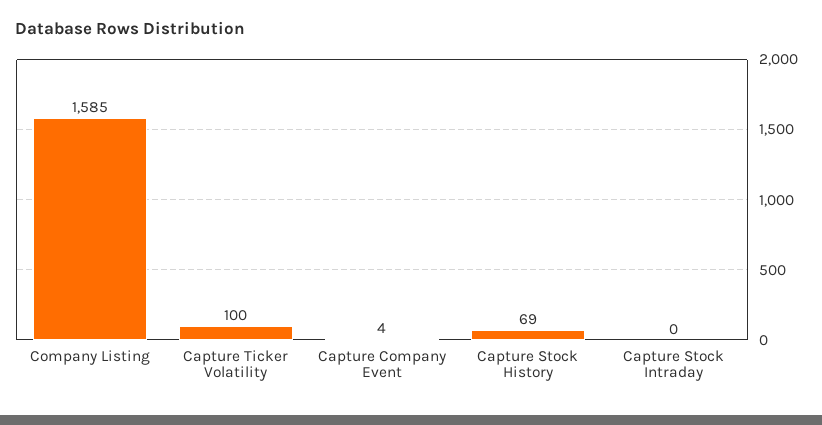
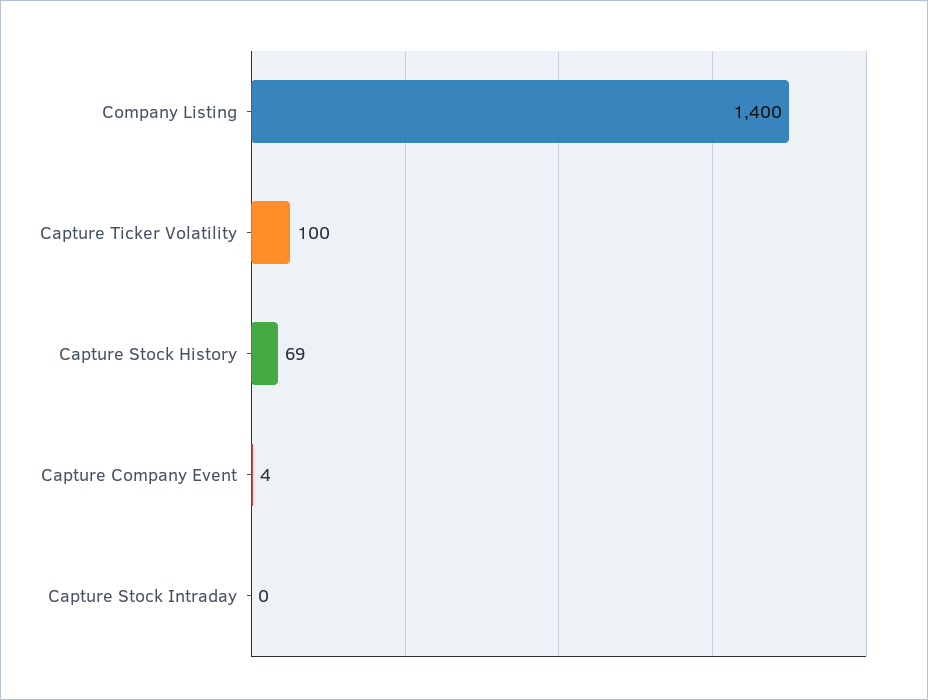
  {
-   "Company Listing": 1585,
+   "Company Listing": 1400,
    "Capture Ticker Volatility": 100,
    "Capture Company Event": 4,
    "Capture Stock History": 69,
    "Capture Stock Intraday": 0
  }

